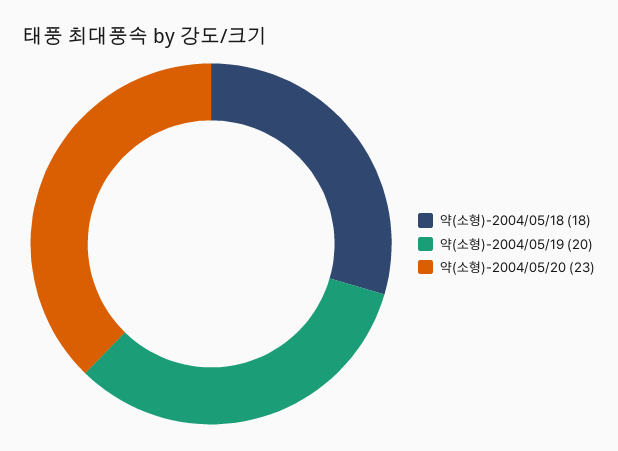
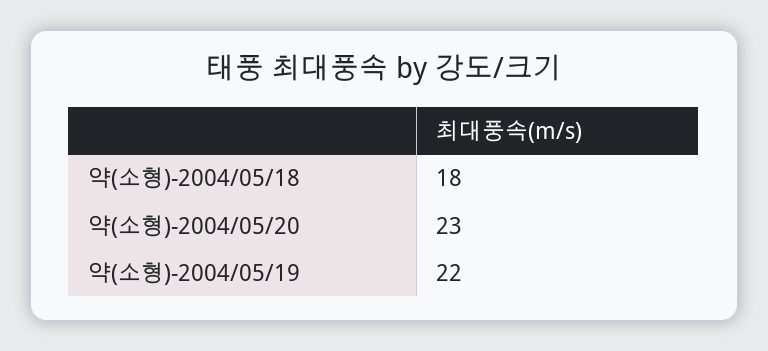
  {
    "약(소형)-2004/05/18": 18,
-   "약(소형)-2004/05/19": 20,
+   "약(소형)-2004/05/19": 22,
    "약(소형)-2004/05/20": 23
  }

